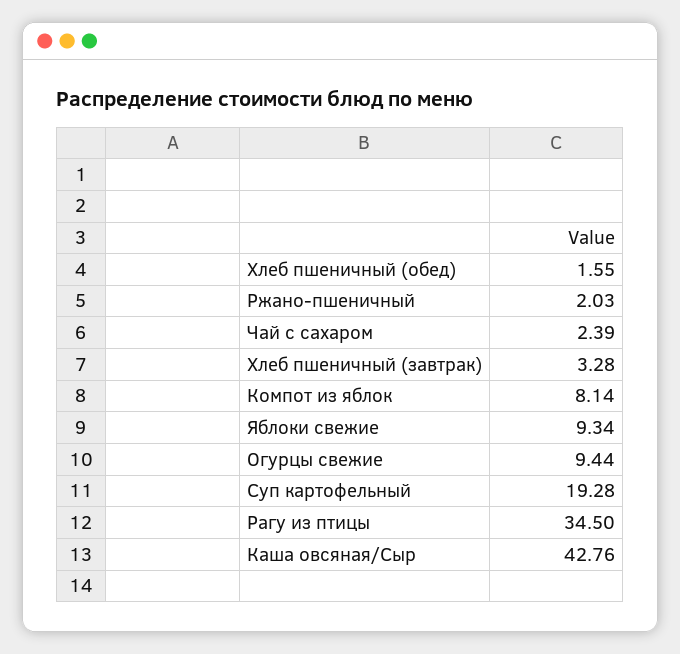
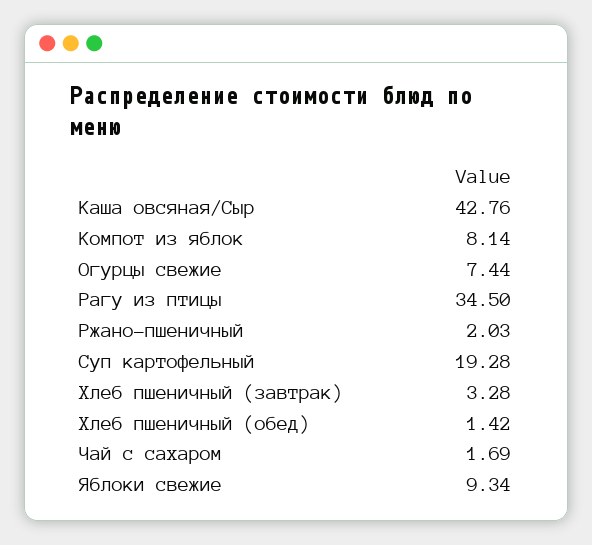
  {
-   "Хлеб пшеничный (обед)": 1.55,
+   "Хлеб пшеничный (обед)": 1.42,
    "Ржано-пшеничный": 2.03,
-   "Чай с сахаром": 2.39,
+   "Чай с сахаром": 1.69,
    "Хлеб пшеничный (завтрак)": 3.28,
    "Компот из яблок": 8.14,
    "Яблоки свежие": 9.34,
-   "Огурцы свежие": 9.44,
+   "Огурцы свежие": 7.44,
    "Суп картофельный": 19.28,
    "Рагу из птицы": 34.5,
    "Каша овсяная/Сыр": 42.76
  }

